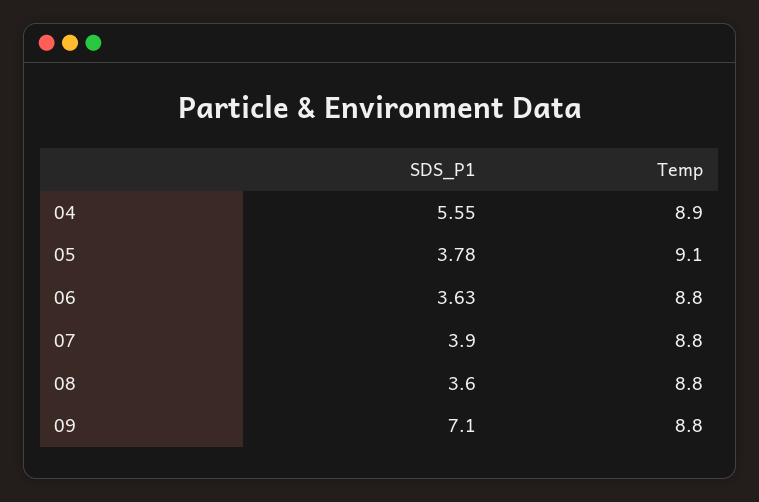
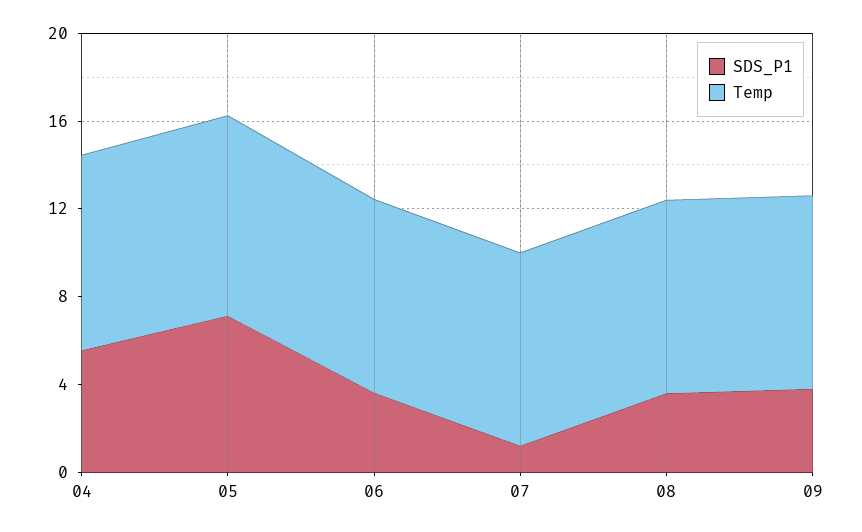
  {
    "SDS_P1": {
      "04": 5.55,
-     "05": 3.78,
+     "05": 7,
      "06": 3.63,
-     "07": 3.9,
+     "07": 1,
      "08": 3.6,
-     "09": 7.1
+     "09": 4
    },
    "Temp": {
      "04": 8.9,
      "05": 9.1,
      "06": 8.8,
      "07": 8.8,
      "08": 8.8,
      "09": 8.8
    }
  }

